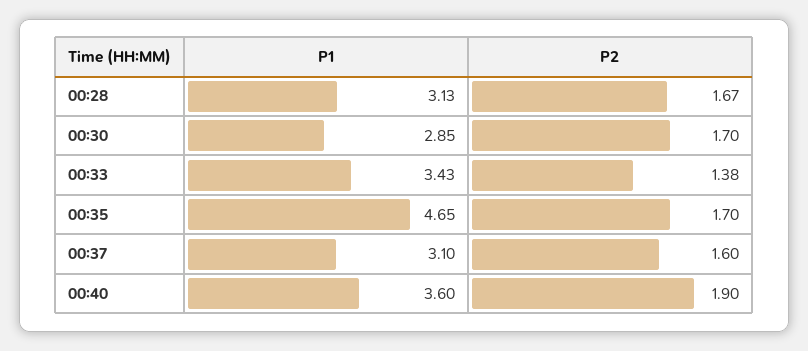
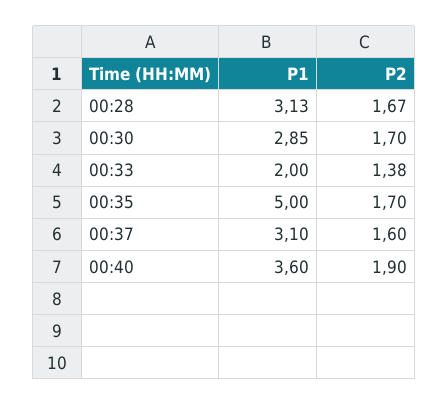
  {
    "P1": {
      "00:28": 3.13,
      "00:30": 2.85,
-     "00:33": 3.43,
+     "00:33": 2,
-     "00:35": 4.65,
+     "00:35": 5,
      "00:37": 3.1,
      "00:40": 3.6
    },
    "P2": {
      "00:28": 1.67,
      "00:30": 1.7,
      "00:33": 1.38,
      "00:35": 1.7,
      "00:37": 1.6,
      "00:40": 1.9
    }
  }

